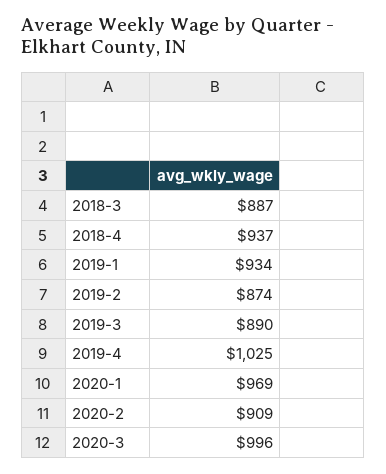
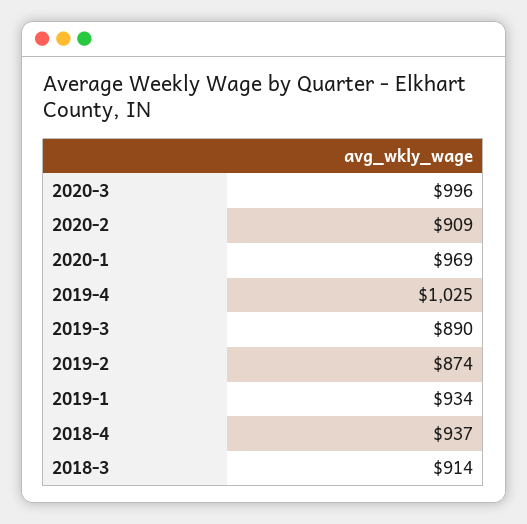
  {
-   "2018-3": 887,
+   "2018-3": 914,
    "2018-4": 937,
    "2019-1": 934,
    "2019-2": 874,
    "2019-3": 890,
    "2019-4": 1025,
    "2020-1": 969,
    "2020-2": 909,
    "2020-3": 996
  }

